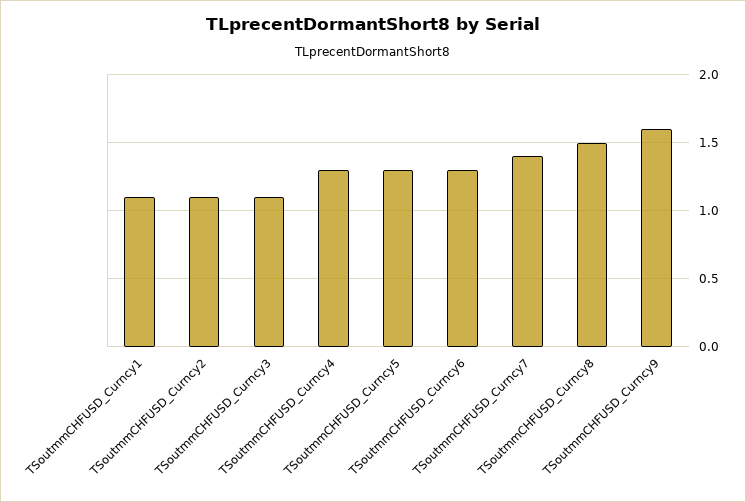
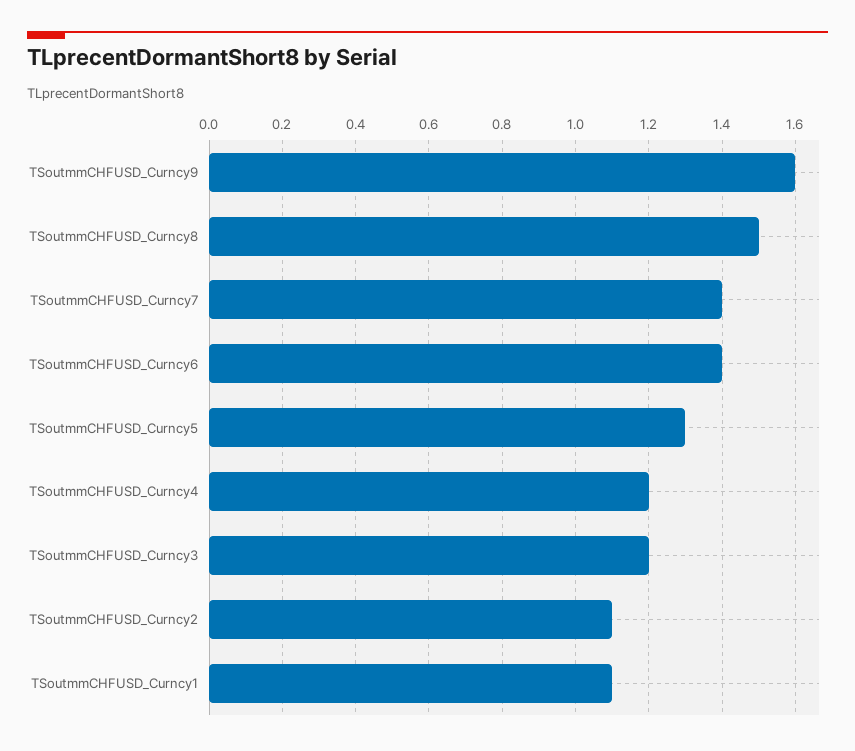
  {
    "TSoutmmCHFUSD_Curncy1": 1.1,
    "TSoutmmCHFUSD_Curncy2": 1.1,
-   "TSoutmmCHFUSD_Curncy3": 1.1,
+   "TSoutmmCHFUSD_Curncy3": 1.2,
-   "TSoutmmCHFUSD_Curncy4": 1.3,
+   "TSoutmmCHFUSD_Curncy4": 1.2,
    "TSoutmmCHFUSD_Curncy5": 1.3,
-   "TSoutmmCHFUSD_Curncy6": 1.3,
+   "TSoutmmCHFUSD_Curncy6": 1.4,
    "TSoutmmCHFUSD_Curncy7": 1.4,
    "TSoutmmCHFUSD_Curncy8": 1.5,
    "TSoutmmCHFUSD_Curncy9": 1.6
  }

